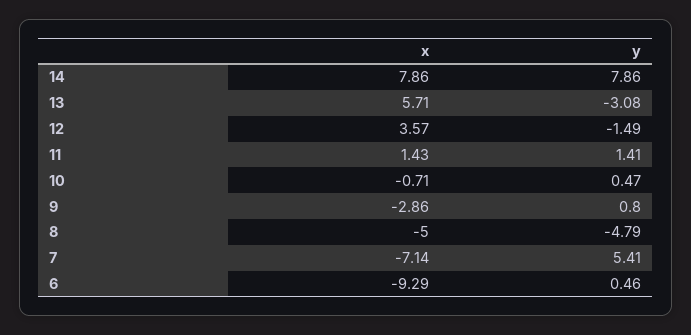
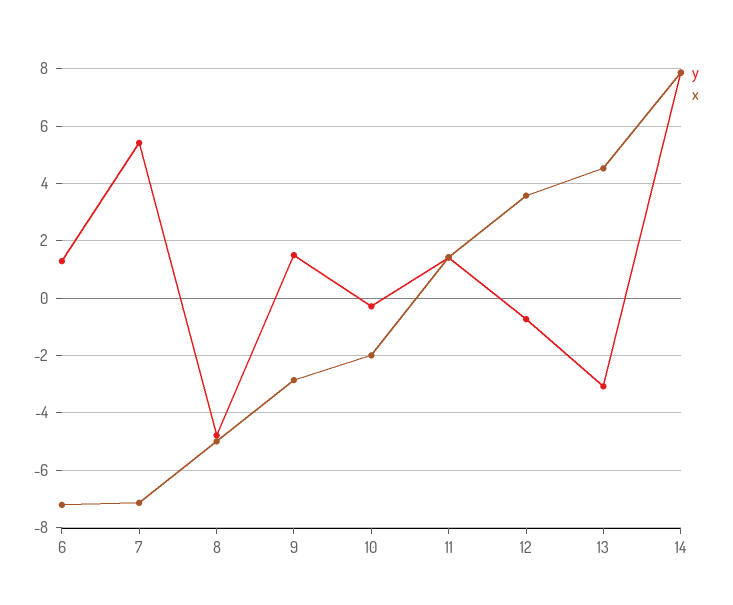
  {
    "x": {
      "14": 7.86,
-     "13": 5.71,
+     "13": 4.5,
      "12": 3.57,
      "11": 1.43,
-     "10": -0.71,
+     "10": -2,
      "9": -2.86,
      "8": -5,
      "7": -7.14,
-     "6": -9.29
+     "6": -7.25
    },
    "y": {
      "14": 7.86,
      "13": -3.08,
-     "12": -1.49,
+     "12": -0.75,
      "11": 1.41,
-     "10": 0.47,
+     "10": -0.25,
-     "9": 0.8,
+     "9": 1.5,
      "8": -4.79,
      "7": 5.41,
-     "6": 0.46
+     "6": 1.25
    }
  }

